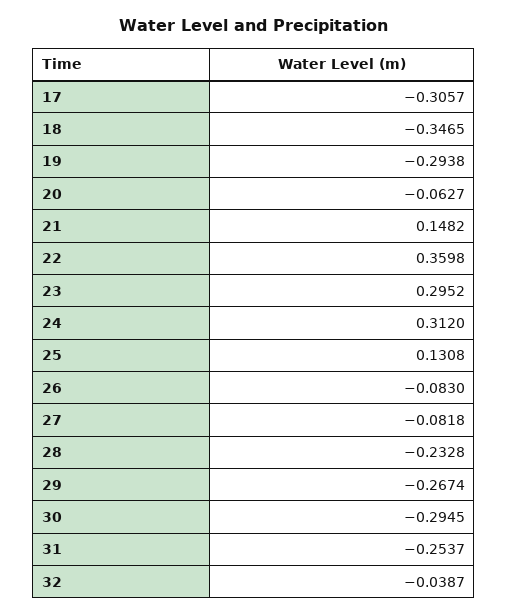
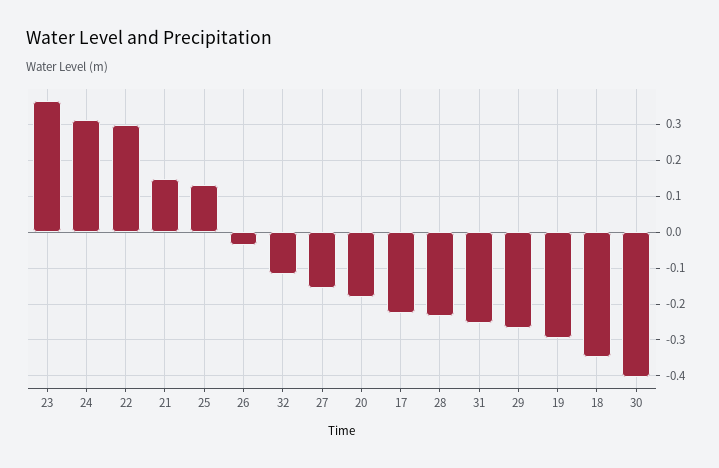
  {
-   "17": -0.3057,
+   "17": -0.22,
    "18": -0.3465,
    "19": -0.2938,
-   "20": -0.0627,
+   "20": -0.18,
    "21": 0.1482,
-   "22": 0.3598,
+   "22": 0.3,
-   "23": 0.2952,
+   "23": 0.36,
    "24": 0.312,
    "25": 0.1308,
-   "26": -0.083,
+   "26": -0.04,
-   "27": -0.0818,
+   "27": -0.16,
    "28": -0.2328,
    "29": -0.2674,
-   "30": -0.2945,
+   "30": -0.4,
    "31": -0.2537,
-   "32": -0.0387
+   "32": -0.12
  }

